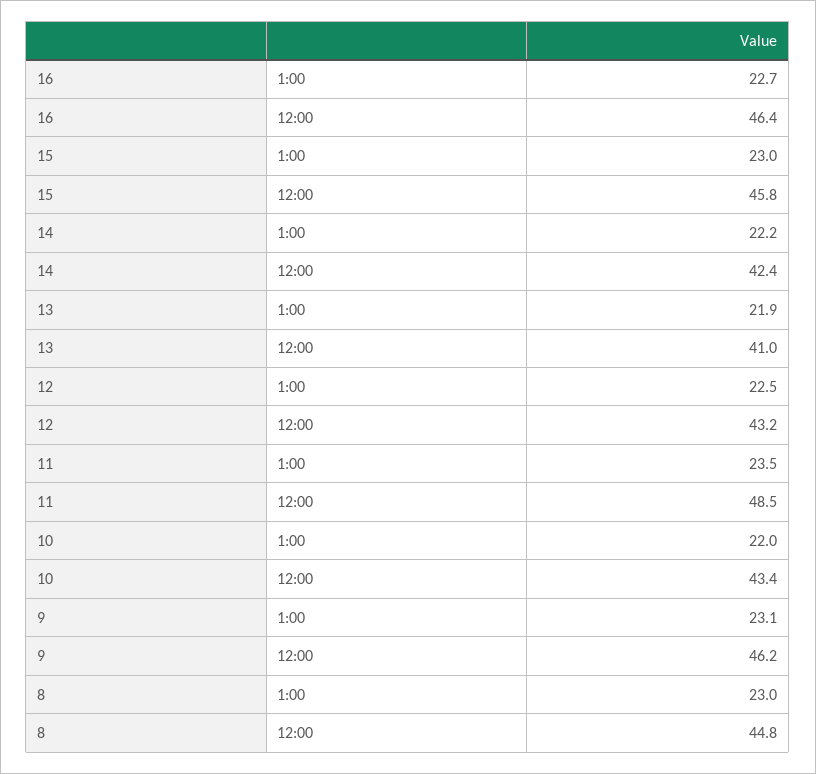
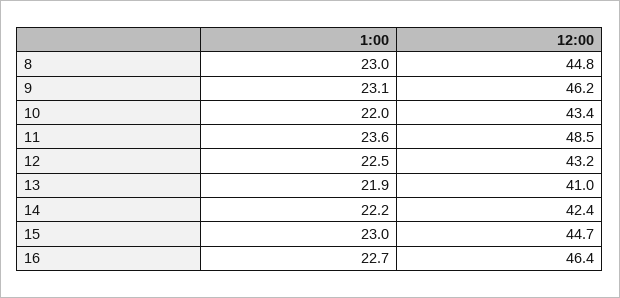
  {
    "16": {
      "1:00": 22.7,
      "12:00": 46.4
    },
    "15": {
      "1:00": 23,
-     "12:00": 45.8
+     "12:00": 44.7
    },
    "14": {
      "1:00": 22.2,
      "12:00": 42.4
    },
    "13": {
      "1:00": 21.9,
      "12:00": 41
    },
    "12": {
      "1:00": 22.5,
      "12:00": 43.2
    },
    "11": {
-     "1:00": 23.5,
+     "1:00": 23.6,
      "12:00": 48.5
    },
    "10": {
      "1:00": 22,
      "12:00": 43.4
    },
    "9": {
      "1:00": 23.1,
      "12:00": 46.2
    },
    "8": {
      "1:00": 23,
      "12:00": 44.8
    }
  }

